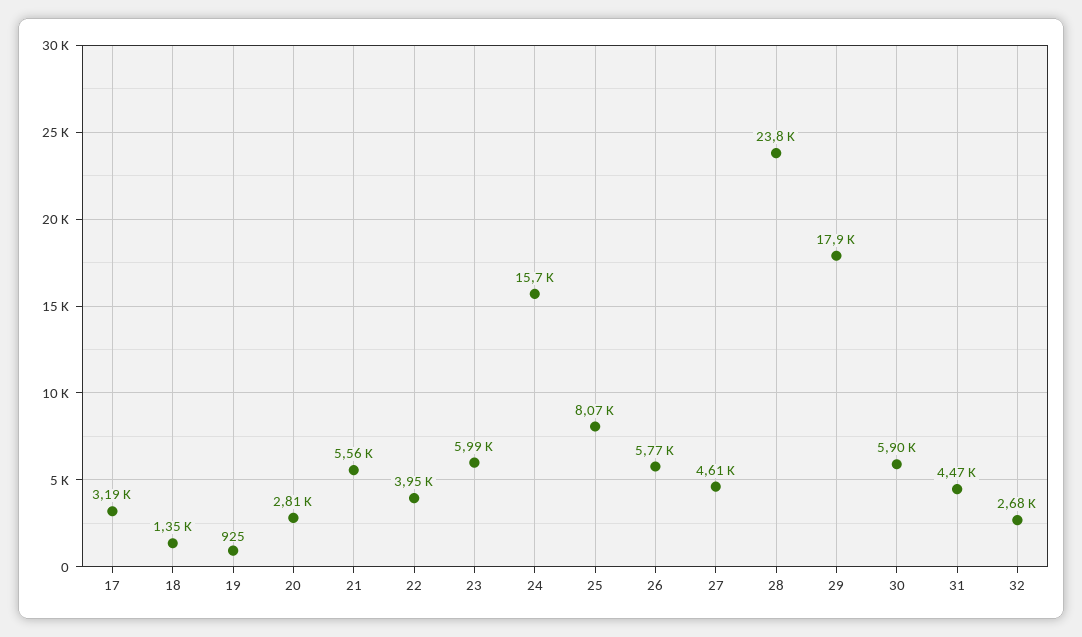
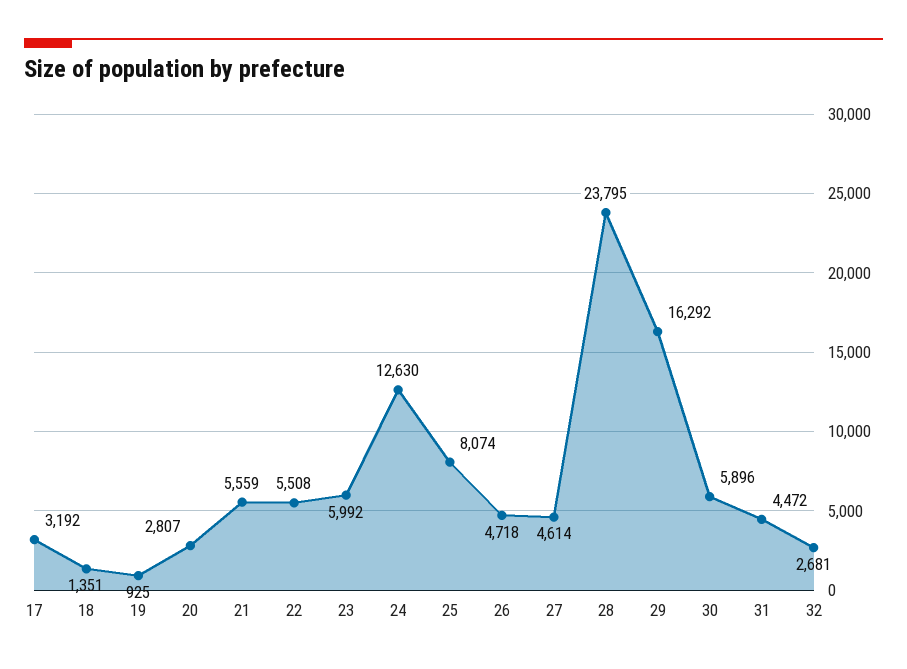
  {
    "17": 3192,
    "18": 1351,
    "19": 925,
    "20": 2807,
    "21": 5559,
-   "22": 3950,
+   "22": 5508,
    "23": 5992,
-   "24": 15700,
+   "24": 12630,
    "25": 8074,
-   "26": 5770,
+   "26": 4718,
    "27": 4614,
    "28": 23795,
-   "29": 17900,
+   "29": 16292,
    "30": 5896,
    "31": 4472,
    "32": 2681
  }

